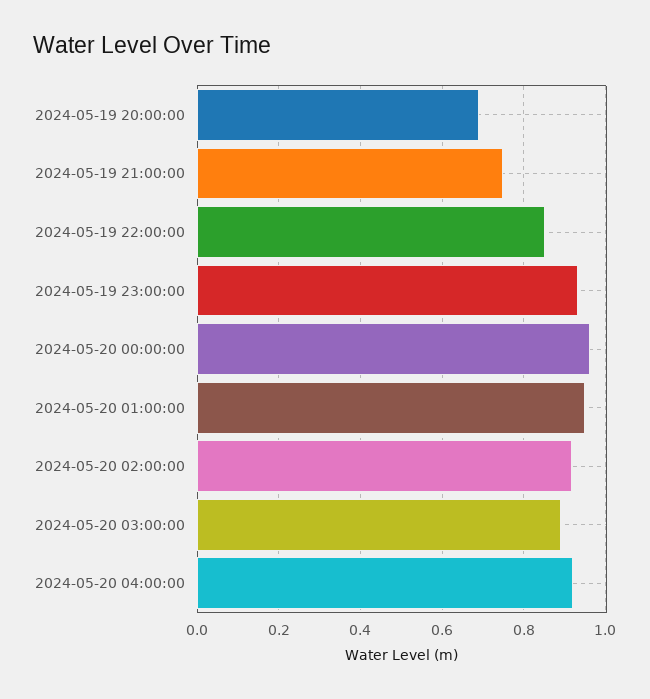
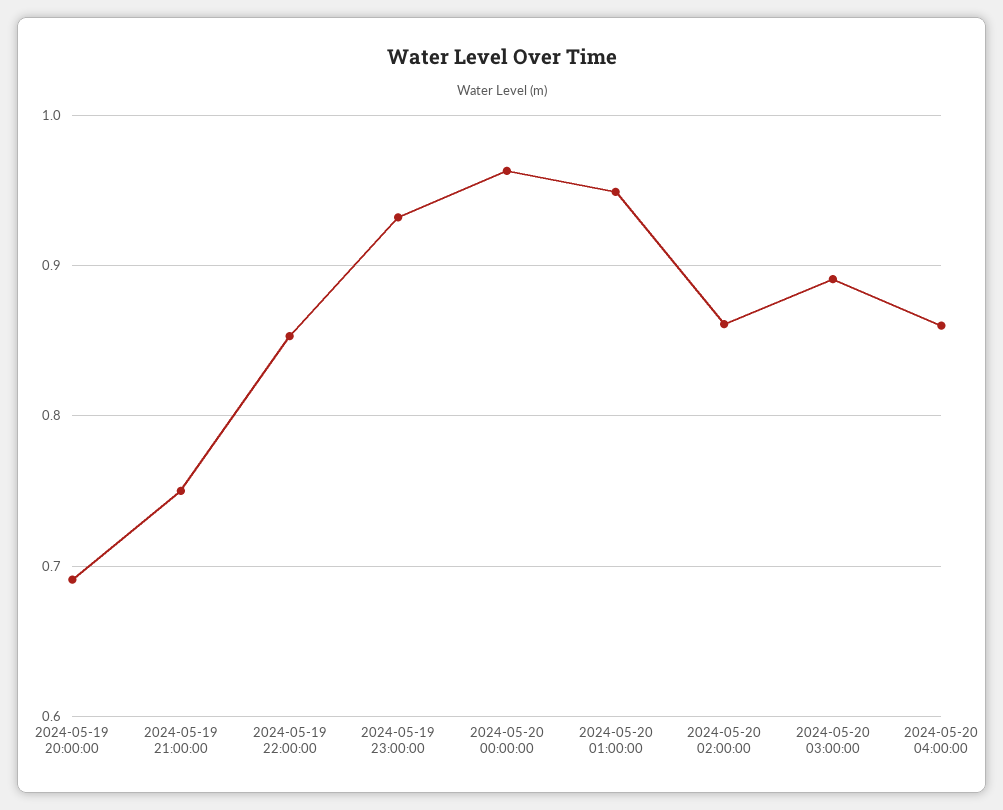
  {
    "2024-05-19 20:00:00": 0.69,
    "2024-05-19 21:00:00": 0.75,
    "2024-05-19 22:00:00": 0.85,
    "2024-05-19 23:00:00": 0.93,
    "2024-05-20 00:00:00": 0.96,
    "2024-05-20 01:00:00": 0.95,
-   "2024-05-20 02:00:00": 0.92,
+   "2024-05-20 02:00:00": 0.86,
    "2024-05-20 03:00:00": 0.89,
-   "2024-05-20 04:00:00": 0.92
+   "2024-05-20 04:00:00": 0.86
  }

